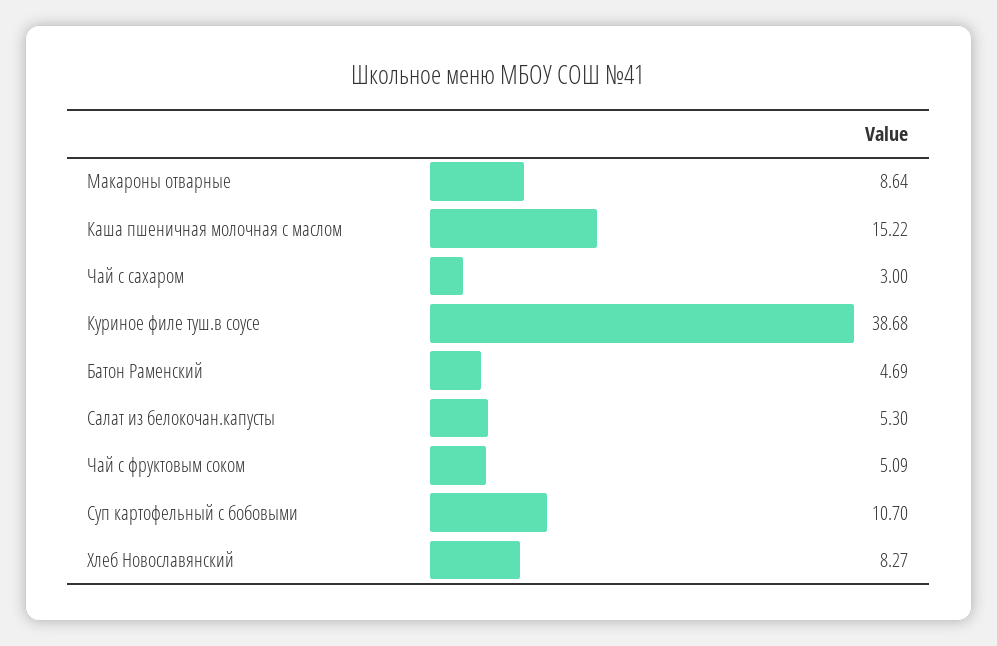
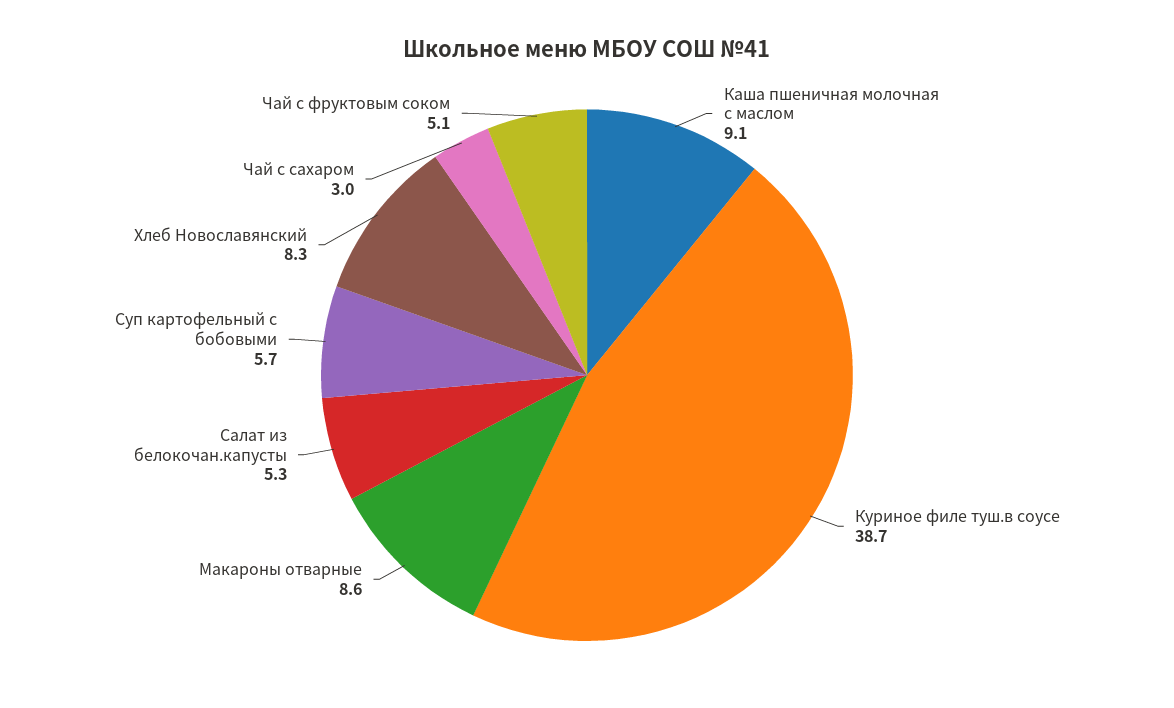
  {
    "Макароны отварные": 8.64,
-   "Каша пшеничная молочная с маслом": 15.22,
+   "Каша пшеничная молочная с маслом": 9.1,
    "Чай с сахаром": 3,
    "Куриное филе туш.в соусе": 38.68,
-   "Батон Раменский": 4.69,
    "Салат из белокочан.капусты": 5.3,
    "Чай с фруктовым соком": 5.09,
-   "Суп картофельный с бобовыми": 10.7,
+   "Суп картофельный с бобовыми": 5.7,
    "Хлеб Новославянский": 8.27
  }

